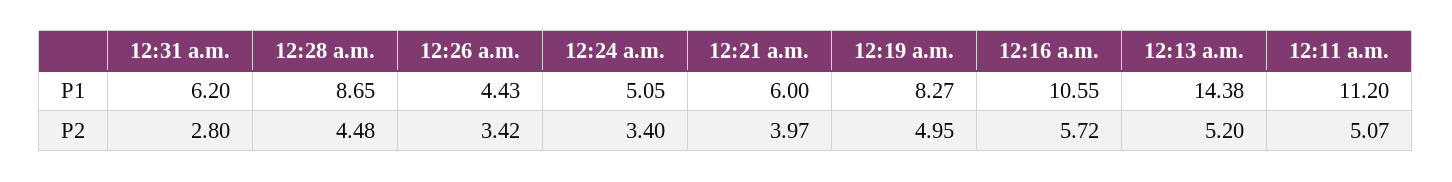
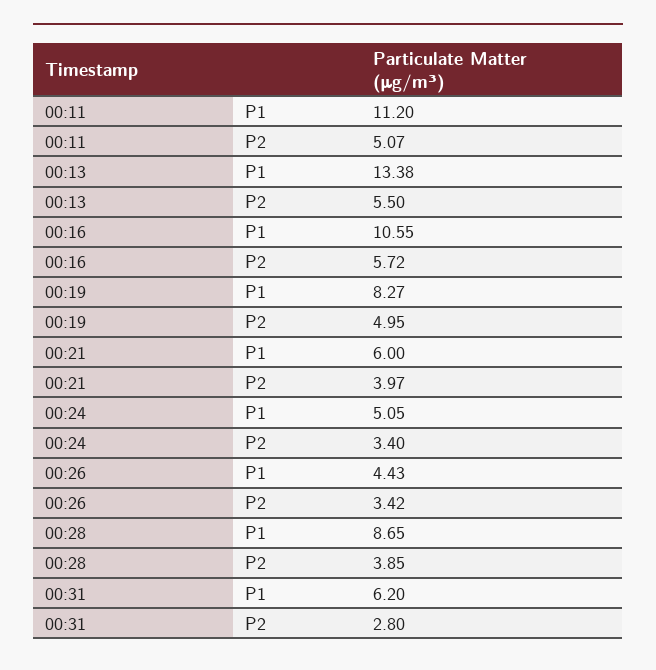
  {
    "12:31 a.m.": {
      "P1": 6.2,
      "P2": 2.8
    },
    "12:28 a.m.": {
      "P1": 8.65,
-     "P2": 4.48
+     "P2": 3.85
    },
    "12:26 a.m.": {
      "P1": 4.43,
      "P2": 3.42
    },
    "12:24 a.m.": {
      "P1": 5.05,
      "P2": 3.4
    },
    "12:21 a.m.": {
      "P1": 6,
      "P2": 3.97
    },
    "12:19 a.m.": {
      "P1": 8.27,
      "P2": 4.95
    },
    "12:16 a.m.": {
      "P1": 10.55,
      "P2": 5.72
    },
    "12:13 a.m.": {
-     "P1": 14.38,
+     "P1": 13.38,
-     "P2": 5.2
+     "P2": 5.5
    },
    "12:11 a.m.": {
      "P1": 11.2,
      "P2": 5.07
    }
  }

